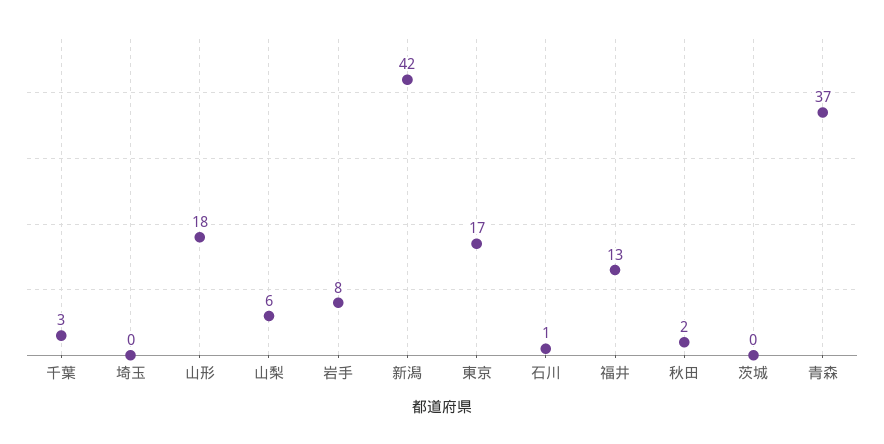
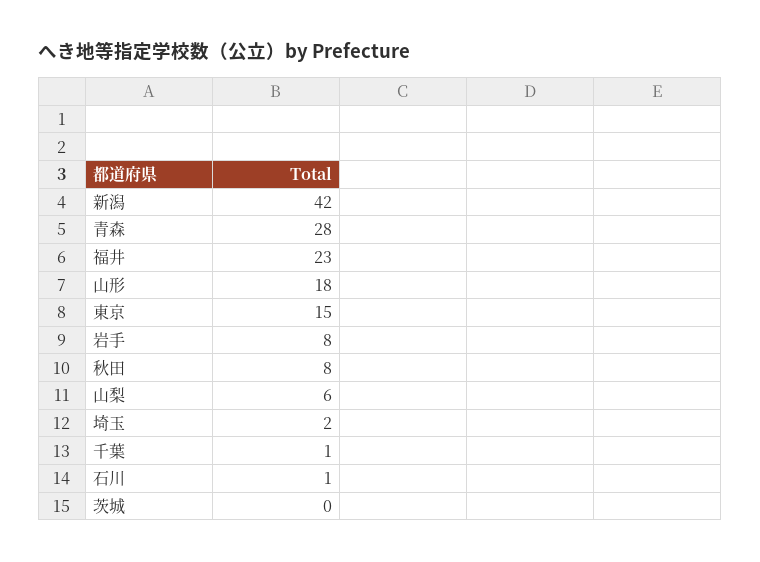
  {
-   "千葉": 3,
+   "千葉": 1,
-   "埼玉": 0,
+   "埼玉": 2,
    "山形": 18,
    "山梨": 6,
    "岩手": 8,
    "新潟": 42,
-   "東京": 17,
+   "東京": 15,
    "石川": 1,
-   "福井": 13,
+   "福井": 23,
-   "秋田": 2,
+   "秋田": 8,
    "茨城": 0,
-   "青森": 37
+   "青森": 28
  }

